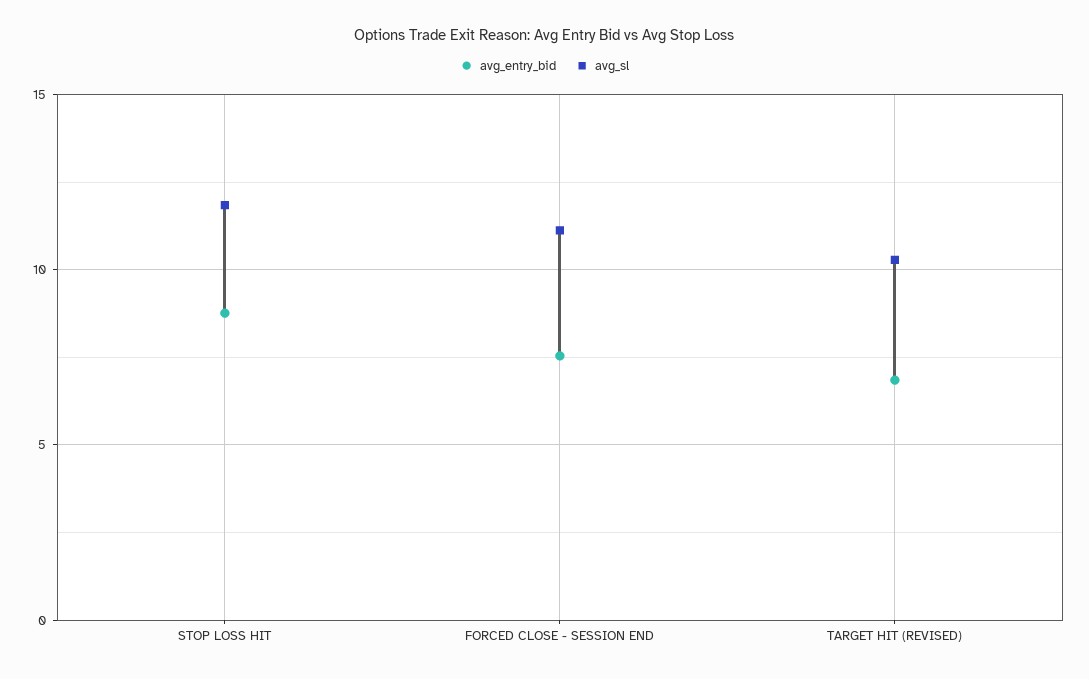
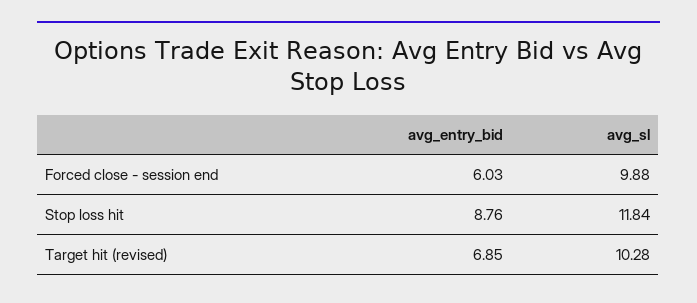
  {
    "avg_entry_bid": {
      "STOP LOSS HIT": 8.76,
-     "FORCED CLOSE - SESSION END": 7.5,
+     "FORCED CLOSE - SESSION END": 6.03,
      "TARGET HIT (REVISED)": 6.85
    },
    "avg_sl": {
      "STOP LOSS HIT": 11.84,
-     "FORCED CLOSE - SESSION END": 11,
+     "FORCED CLOSE - SESSION END": 9.88,
      "TARGET HIT (REVISED)": 10.28
    }
  }

